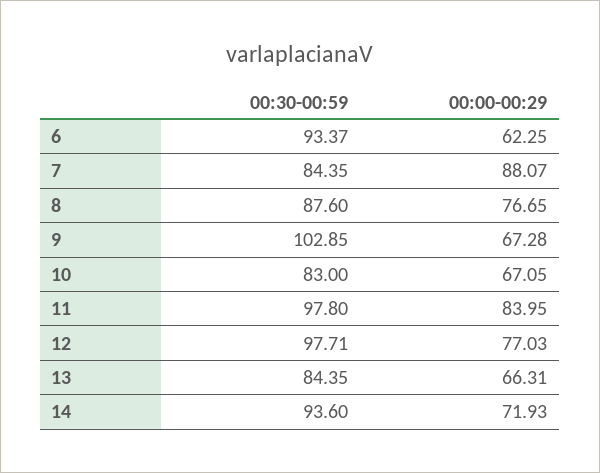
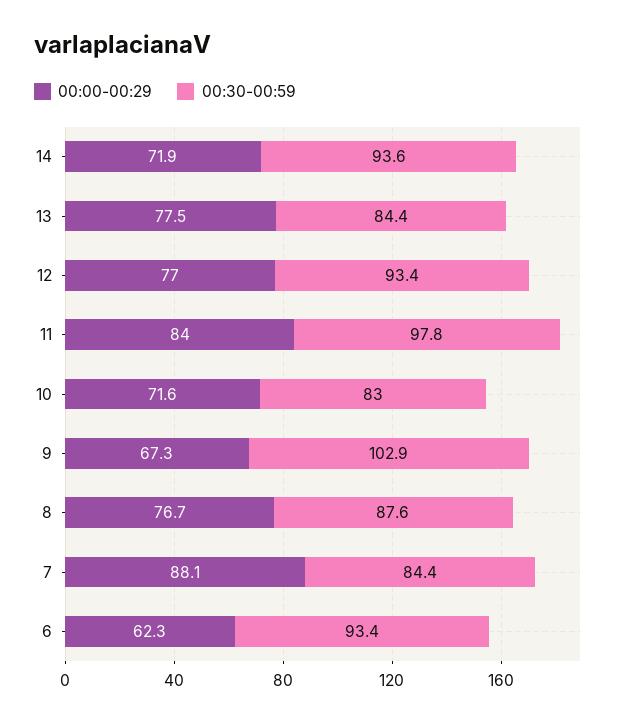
  {
    "00:30-00:59": {
      "6": 93.37,
      "7": 84.35,
      "8": 87.6,
      "9": 102.85,
      "10": 83,
      "11": 97.8,
-     "12": 97.71,
+     "12": 93.4,
      "13": 84.35,
      "14": 93.6
    },
    "00:00-00:29": {
      "6": 62.25,
      "7": 88.07,
      "8": 76.65,
      "9": 67.28,
-     "10": 67.05,
+     "10": 71.6,
      "11": 83.95,
      "12": 77.03,
-     "13": 66.31,
+     "13": 77.5,
      "14": 71.93
    }
  }

